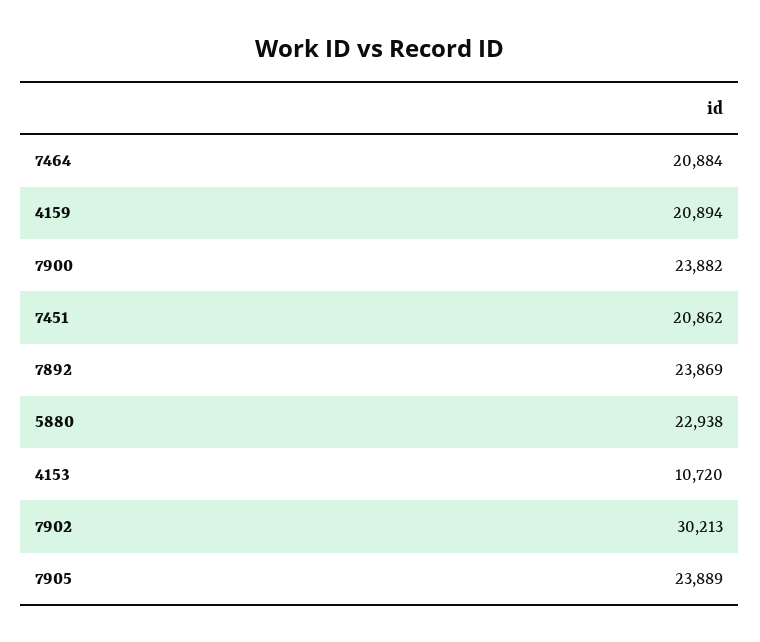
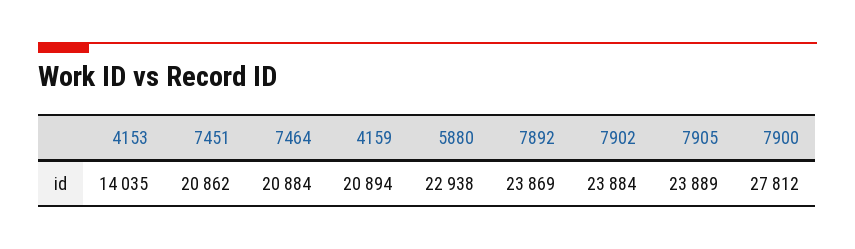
  {
    "7464": 20884,
    "4159": 20894,
-   "7900": 23882,
+   "7900": 27812,
    "7451": 20862,
    "7892": 23869,
    "5880": 22938,
-   "4153": 10720,
+   "4153": 14035,
-   "7902": 30213,
+   "7902": 23884,
    "7905": 23889
  }

